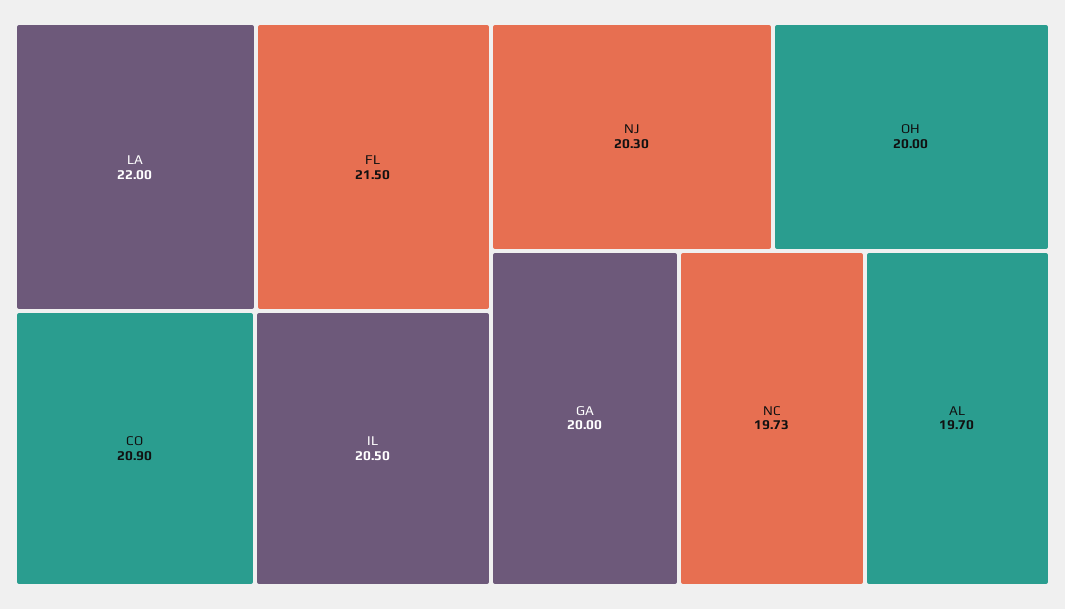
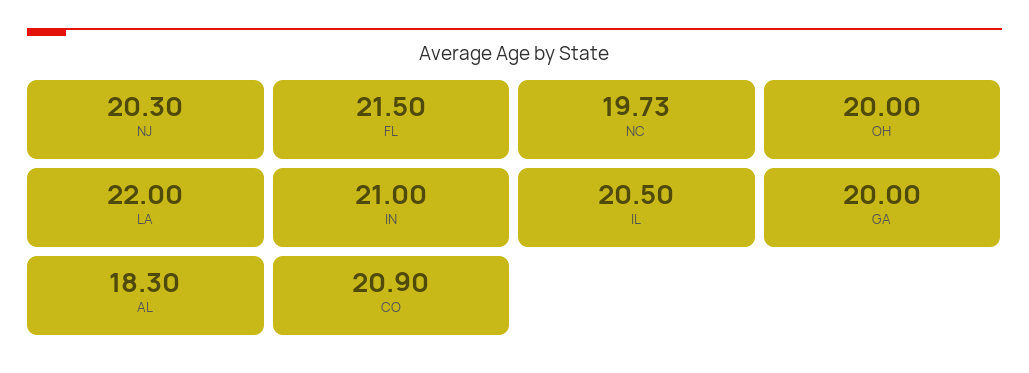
  {
    "LA": 22,
    "FL": 21.5,
    "CO": 20.9,
    "IL": 20.5,
    "NJ": 20.3,
    "OH": 20,
    "GA": 20,
    "NC": 19.73,
-   "AL": 19.7
+   "AL": 18.3,
+   "IN": 21
  }

